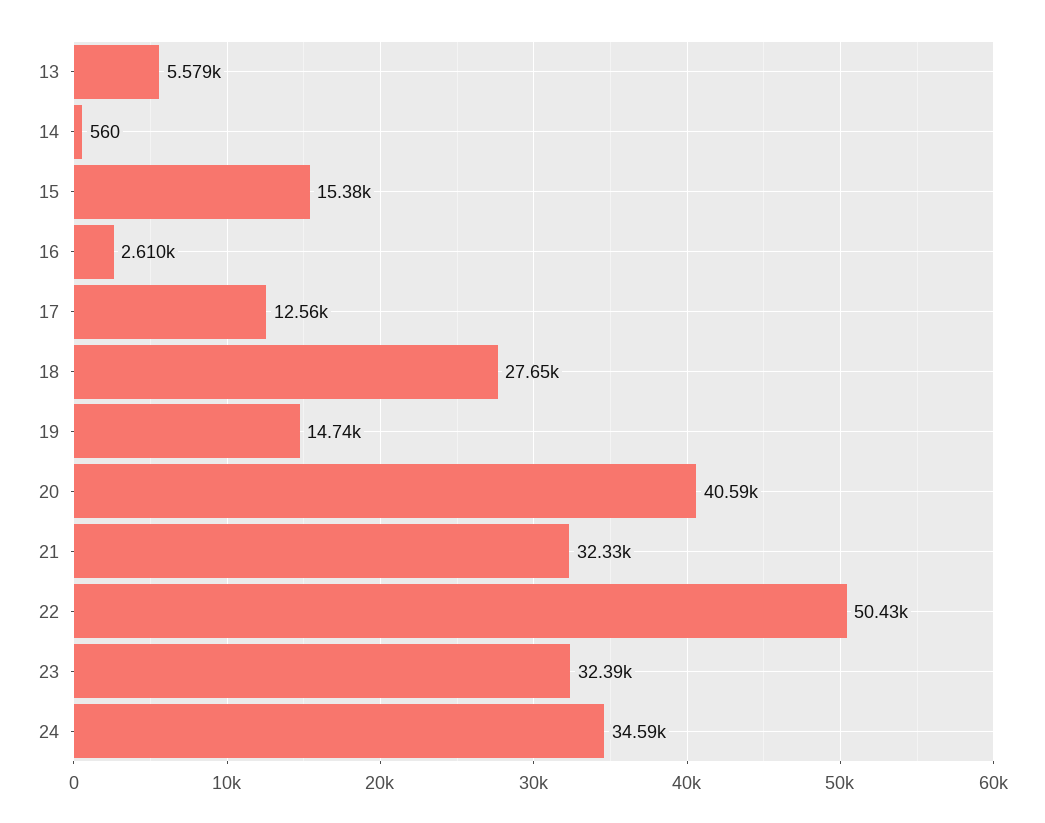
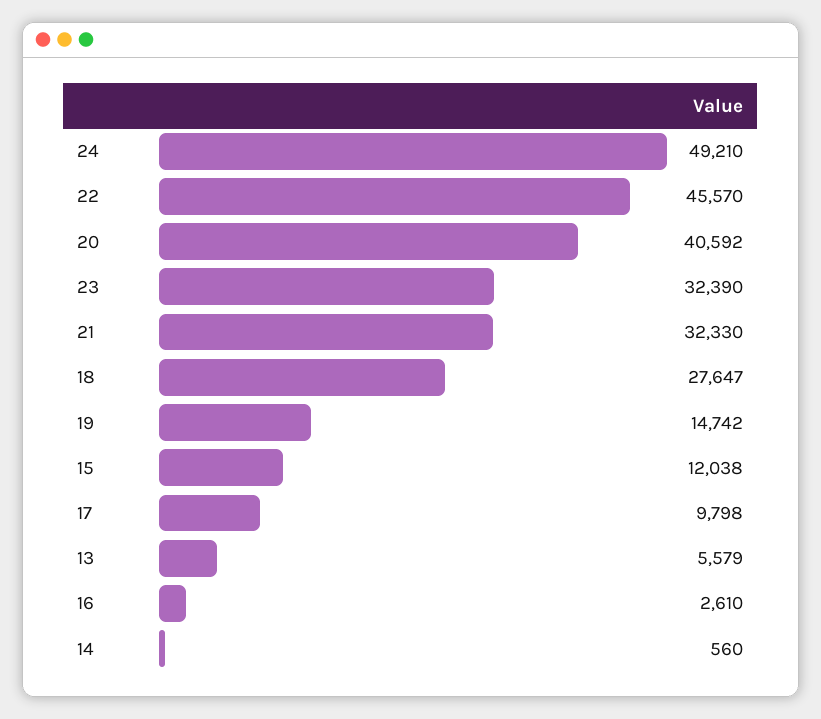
  {
    "13": 5579,
    "14": 560,
-   "15": 15380,
+   "15": 12038,
    "16": 2610,
-   "17": 12560,
+   "17": 9798,
    "18": 27647,
    "19": 14742,
    "20": 40592,
    "21": 32330,
-   "22": 50430,
+   "22": 45570,
    "23": 32390,
-   "24": 34590
+   "24": 49210
  }

